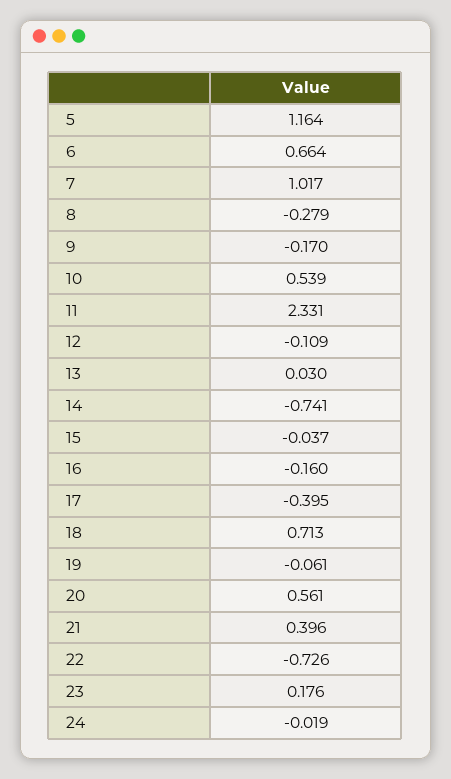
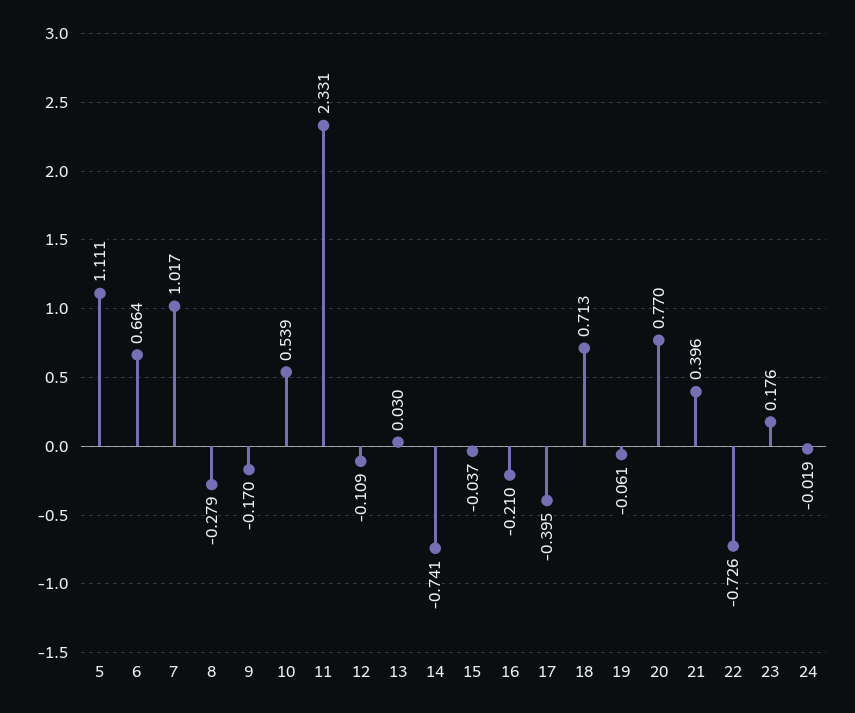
  {
-   "5": 1.164,
+   "5": 1.111,
    "6": 0.664,
    "7": 1.017,
    "8": -0.279,
    "9": -0.17,
    "10": 0.539,
    "11": 2.331,
    "12": -0.109,
    "13": 0.03,
    "14": -0.741,
    "15": -0.037,
-   "16": -0.16,
+   "16": -0.21,
    "17": -0.395,
    "18": 0.713,
    "19": -0.061,
-   "20": 0.561,
+   "20": 0.77,
    "21": 0.396,
    "22": -0.726,
    "23": 0.176,
    "24": -0.019
  }

